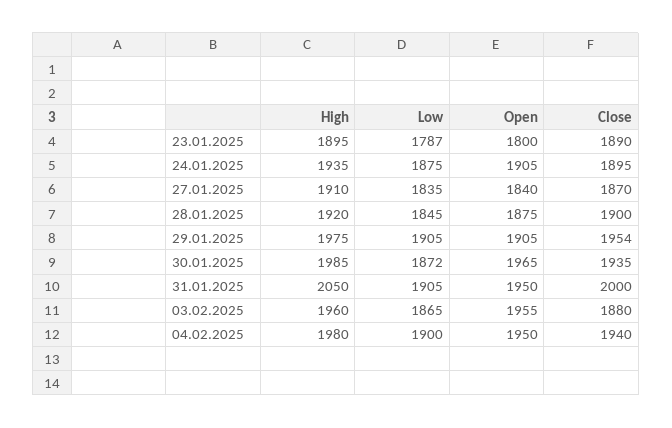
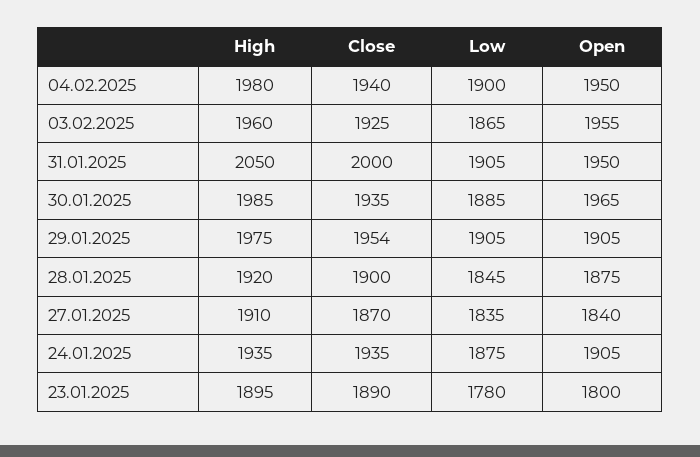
  {
    "High": {
      "23.01.2025": 1895,
      "24.01.2025": 1935,
      "27.01.2025": 1910,
      "28.01.2025": 1920,
      "29.01.2025": 1975,
      "30.01.2025": 1985,
      "31.01.2025": 2050,
      "03.02.2025": 1960,
      "04.02.2025": 1980
    },
    "Low": {
-     "23.01.2025": 1787,
+     "23.01.2025": 1780,
      "24.01.2025": 1875,
      "27.01.2025": 1835,
      "28.01.2025": 1845,
      "29.01.2025": 1905,
-     "30.01.2025": 1872,
+     "30.01.2025": 1885,
      "31.01.2025": 1905,
      "03.02.2025": 1865,
      "04.02.2025": 1900
    },
    "Open": {
      "23.01.2025": 1800,
      "24.01.2025": 1905,
      "27.01.2025": 1840,
      "28.01.2025": 1875,
      "29.01.2025": 1905,
      "30.01.2025": 1965,
      "31.01.2025": 1950,
      "03.02.2025": 1955,
      "04.02.2025": 1950
    },
    "Close": {
      "23.01.2025": 1890,
-     "24.01.2025": 1895,
+     "24.01.2025": 1935,
      "27.01.2025": 1870,
      "28.01.2025": 1900,
      "29.01.2025": 1954,
      "30.01.2025": 1935,
      "31.01.2025": 2000,
-     "03.02.2025": 1880,
+     "03.02.2025": 1925,
      "04.02.2025": 1940
    }
  }

